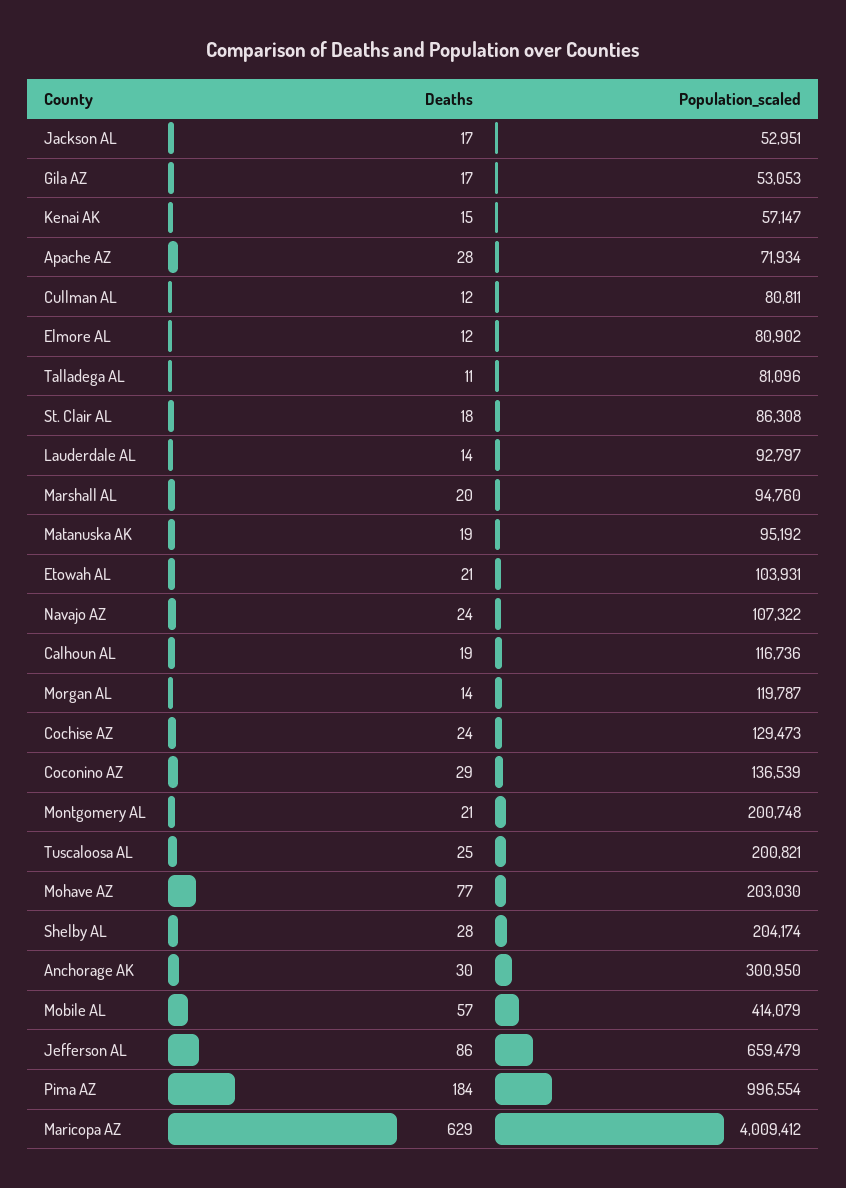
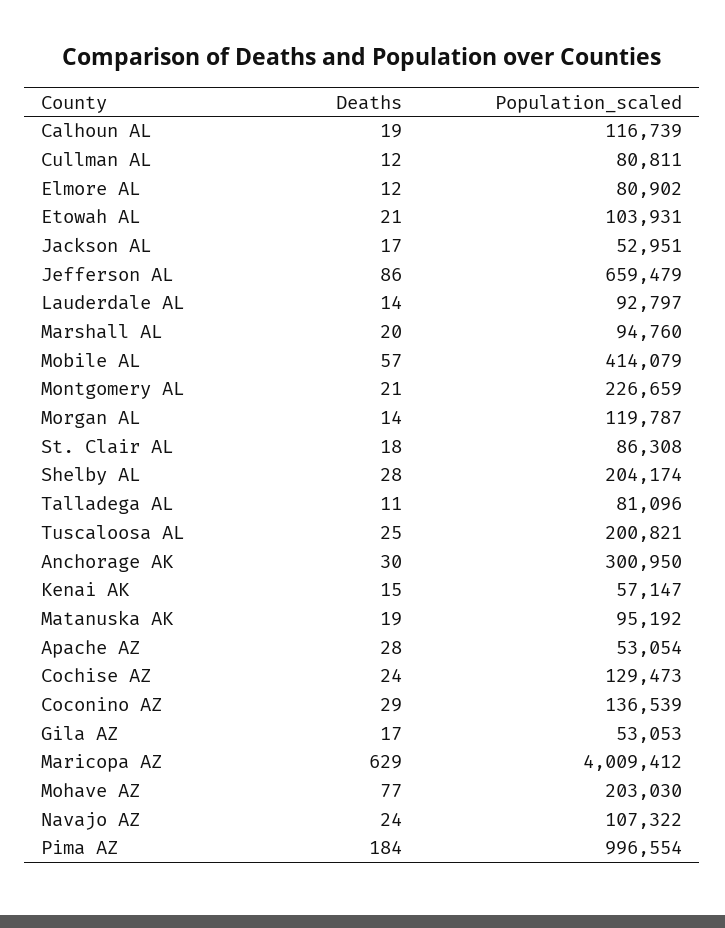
  {
    "Deaths": {
      "Jackson AL": 17,
      "Gila AZ": 17,
      "Kenai AK": 15,
      "Apache AZ": 28,
      "Cullman AL": 12,
      "Elmore AL": 12,
      "Talladega AL": 11,
      "St. Clair AL": 18,
      "Lauderdale AL": 14,
      "Marshall AL": 20,
      "Matanuska AK": 19,
      "Etowah AL": 21,
      "Navajo AZ": 24,
      "Calhoun AL": 19,
      "Morgan AL": 14,
      "Cochise AZ": 24,
      "Coconino AZ": 29,
      "Montgomery AL": 21,
      "Tuscaloosa AL": 25,
      "Mohave AZ": 77,
      "Shelby AL": 28,
      "Anchorage AK": 30,
      "Mobile AL": 57,
      "Jefferson AL": 86,
      "Pima AZ": 184,
      "Maricopa AZ": 629
    },
    "Population_scaled": {
      "Jackson AL": 52951,
      "Gila AZ": 53053,
      "Kenai AK": 57147,
-     "Apache AZ": 71934,
+     "Apache AZ": 53054,
      "Cullman AL": 80811,
      "Elmore AL": 80902,
      "Talladega AL": 81096,
      "St. Clair AL": 86308,
      "Lauderdale AL": 92797,
      "Marshall AL": 94760,
      "Matanuska AK": 95192,
      "Etowah AL": 103931,
      "Navajo AZ": 107322,
-     "Calhoun AL": 116736,
+     "Calhoun AL": 116739,
      "Morgan AL": 119787,
      "Cochise AZ": 129473,
      "Coconino AZ": 136539,
-     "Montgomery AL": 200748,
+     "Montgomery AL": 226659,
      "Tuscaloosa AL": 200821,
      "Mohave AZ": 203030,
      "Shelby AL": 204174,
      "Anchorage AK": 300950,
      "Mobile AL": 414079,
      "Jefferson AL": 659479,
      "Pima AZ": 996554,
      "Maricopa AZ": 4009412
    }
  }

